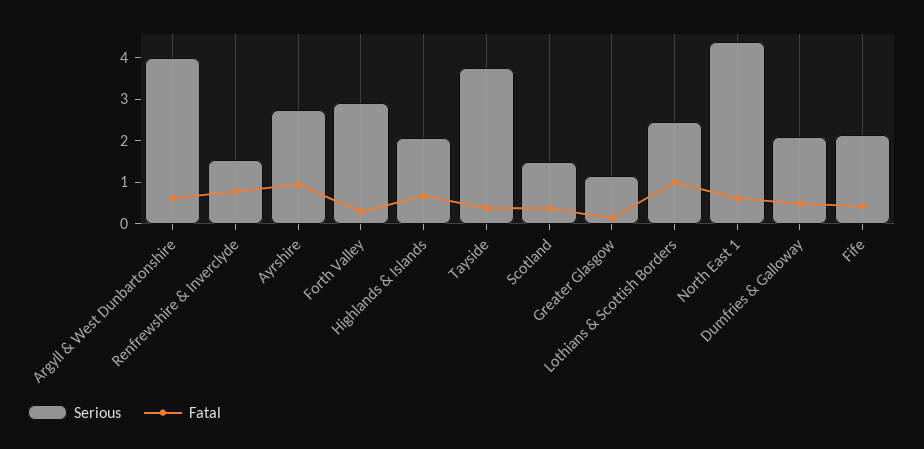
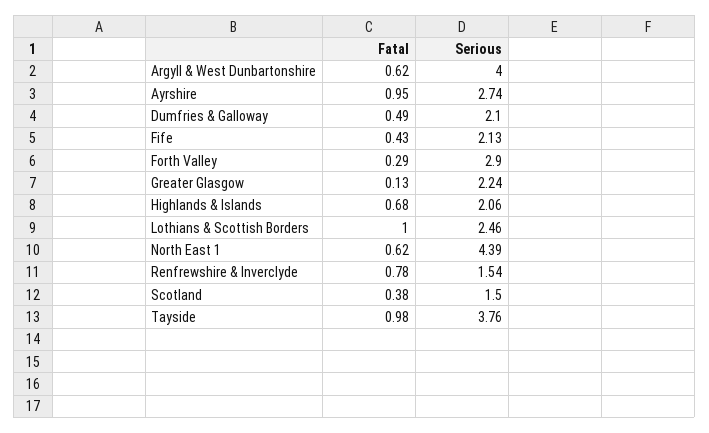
  {
    "Serious": {
      "Argyll & West Dunbartonshire": 4,
      "Renfrewshire & Inverclyde": 1.54,
      "Ayrshire": 2.74,
      "Forth Valley": 2.9,
      "Highlands & Islands": 2.06,
      "Tayside": 3.76,
      "Scotland": 1.5,
-     "Greater Glasgow": 1.2,
+     "Greater Glasgow": 2.24,
      "Lothians & Scottish Borders": 2.46,
      "North East 1": 4.39,
      "Dumfries & Galloway": 2.1,
      "Fife": 2.13
    },
    "Fatal": {
      "Argyll & West Dunbartonshire": 0.62,
      "Renfrewshire & Inverclyde": 0.78,
      "Ayrshire": 0.95,
      "Forth Valley": 0.29,
      "Highlands & Islands": 0.68,
-     "Tayside": 0.4,
+     "Tayside": 0.98,
      "Scotland": 0.38,
      "Greater Glasgow": 0.13,
      "Lothians & Scottish Borders": 1,
      "North East 1": 0.62,
      "Dumfries & Galloway": 0.49,
      "Fife": 0.43
    }
  }

